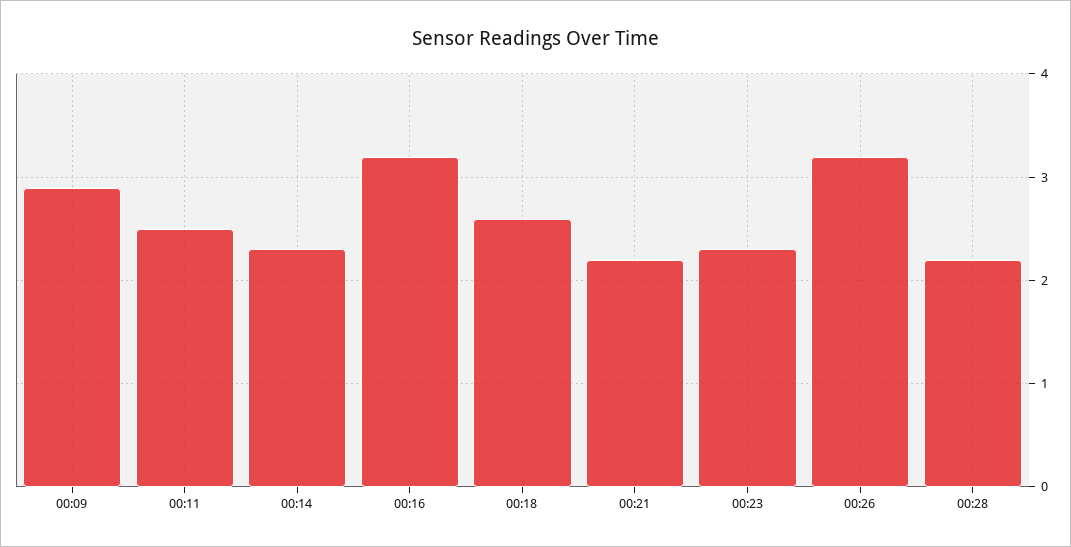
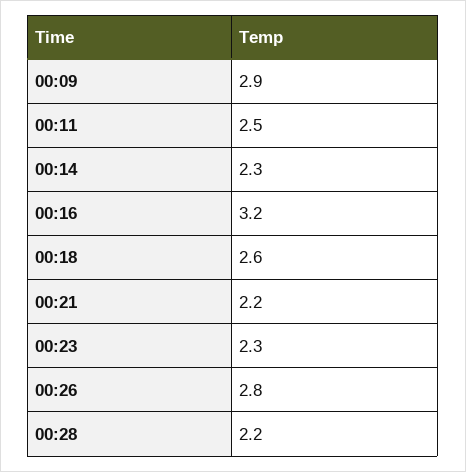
  {
    "00:09": 2.9,
    "00:11": 2.5,
    "00:14": 2.3,
    "00:16": 3.2,
    "00:18": 2.6,
    "00:21": 2.2,
    "00:23": 2.3,
-   "00:26": 3.2,
+   "00:26": 2.8,
    "00:28": 2.2
  }

